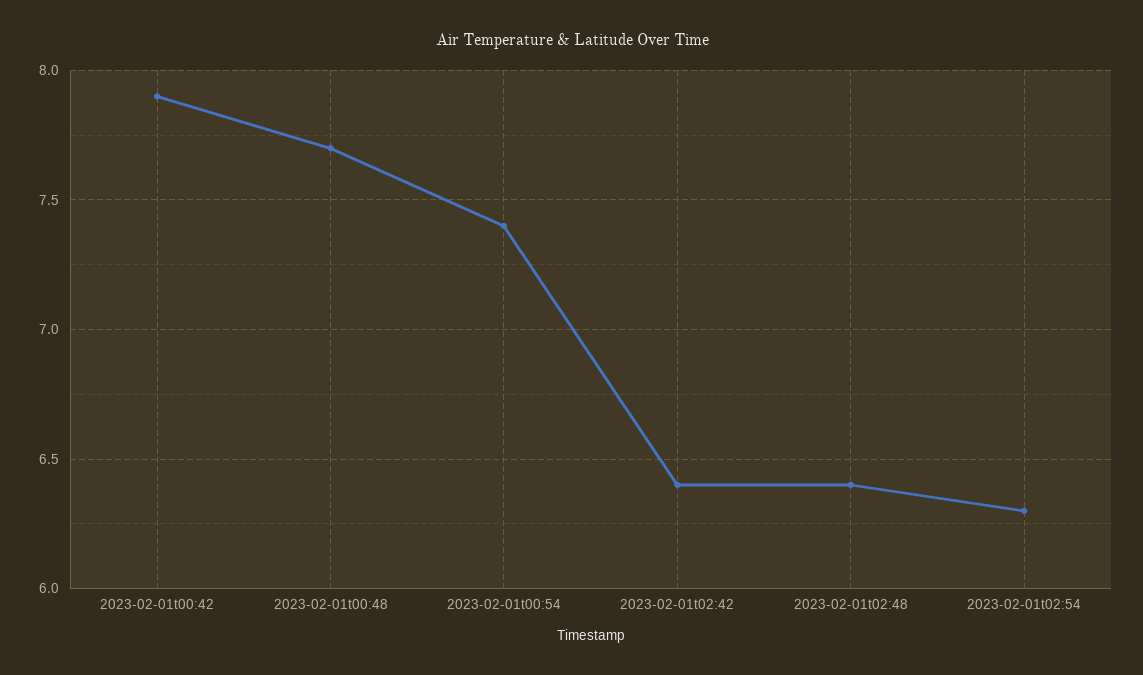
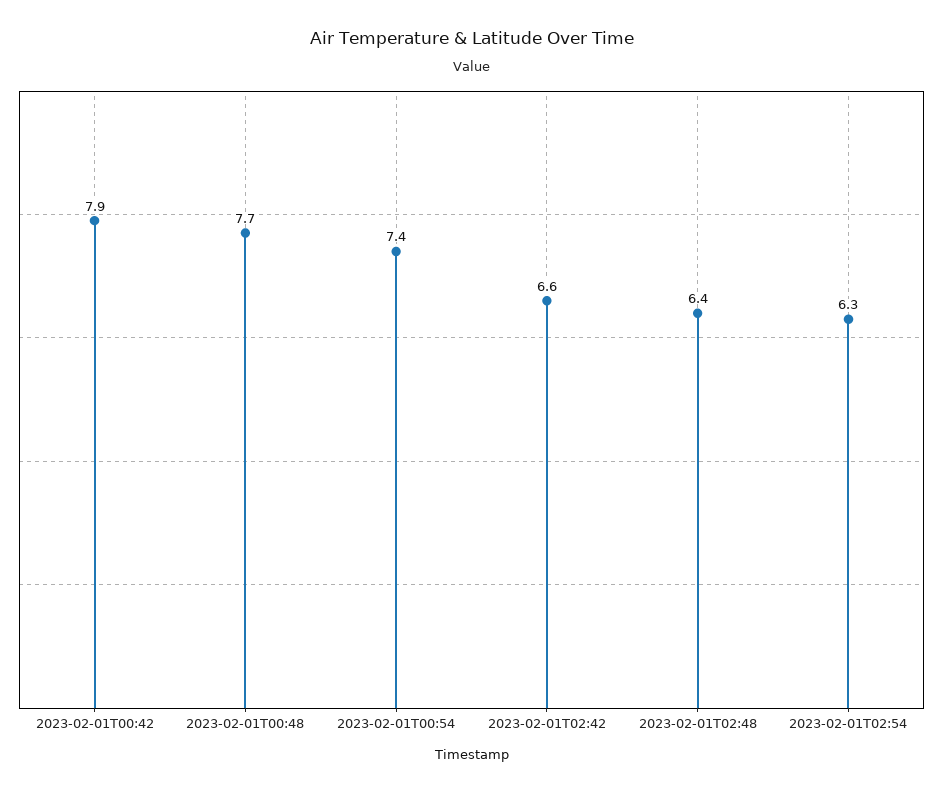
  {
    "2023-02-01t00:42": 7.9,
    "2023-02-01t00:48": 7.7,
    "2023-02-01t00:54": 7.4,
-   "2023-02-01t02:42": 6.4,
+   "2023-02-01t02:42": 6.6,
    "2023-02-01t02:48": 6.4,
    "2023-02-01t02:54": 6.3
  }

